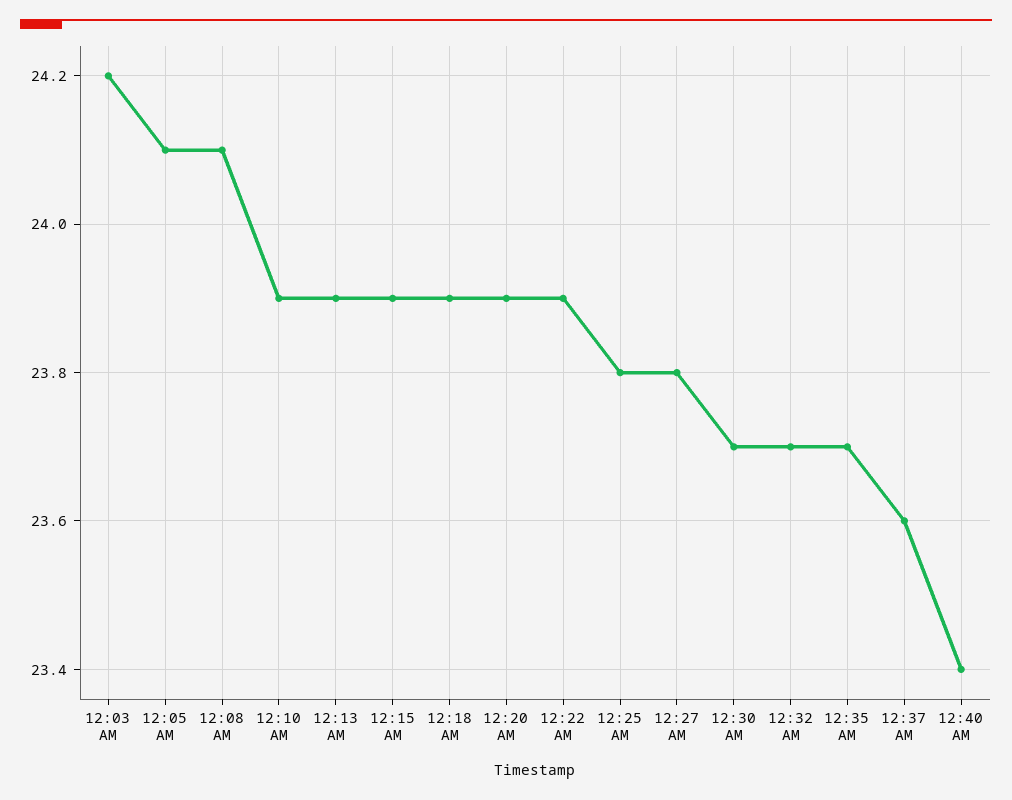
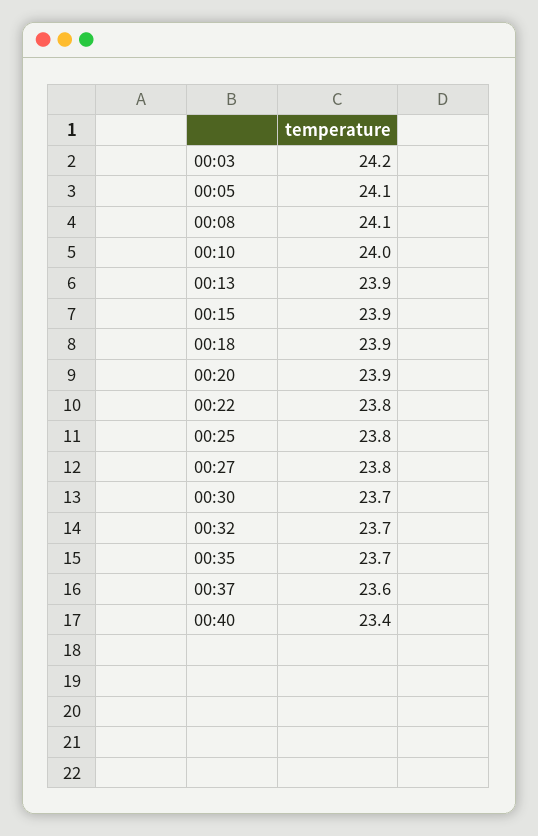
  {
    "12:03 AM": 24.2,
    "12:05 AM": 24.1,
    "12:08 AM": 24.1,
-   "12:10 AM": 23.9,
+   "12:10 AM": 24,
    "12:13 AM": 23.9,
    "12:15 AM": 23.9,
    "12:18 AM": 23.9,
    "12:20 AM": 23.9,
-   "12:22 AM": 23.9,
+   "12:22 AM": 23.8,
    "12:25 AM": 23.8,
    "12:27 AM": 23.8,
    "12:30 AM": 23.7,
    "12:32 AM": 23.7,
    "12:35 AM": 23.7,
    "12:37 AM": 23.6,
    "12:40 AM": 23.4
  }

